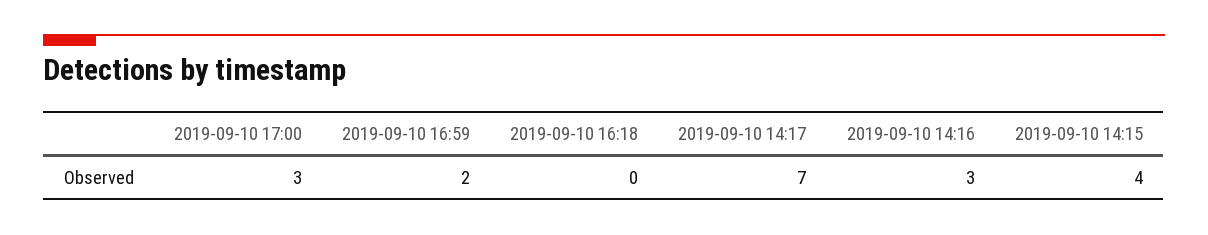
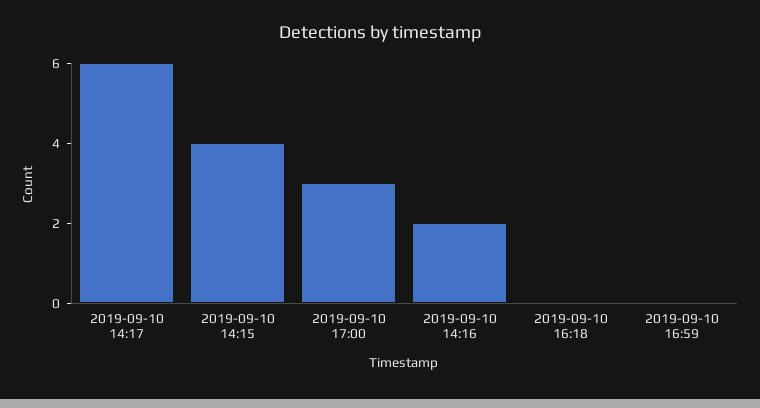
  {
    "2019-09-10 17:00": 3,
-   "2019-09-10 16:59": 2,
+   "2019-09-10 16:59": 0,
    "2019-09-10 16:18": 0,
-   "2019-09-10 14:17": 7,
+   "2019-09-10 14:17": 6,
-   "2019-09-10 14:16": 3,
+   "2019-09-10 14:16": 2,
    "2019-09-10 14:15": 4
  }

